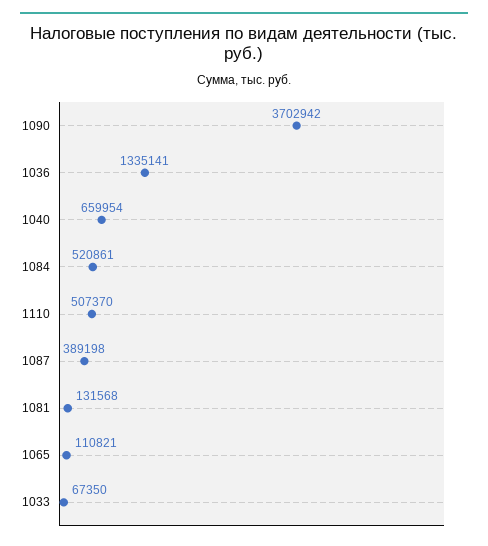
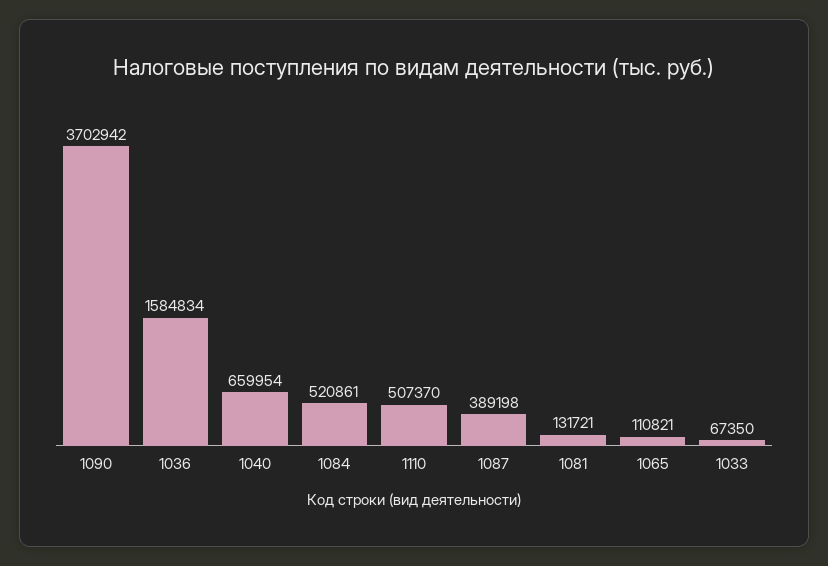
  {
    "1090": 3702942,
-   "1036": 1335141,
+   "1036": 1584834,
    "1040": 659954,
    "1084": 520861,
    "1110": 507370,
    "1087": 389198,
-   "1081": 131568,
+   "1081": 131721,
    "1065": 110821,
    "1033": 67350
  }

